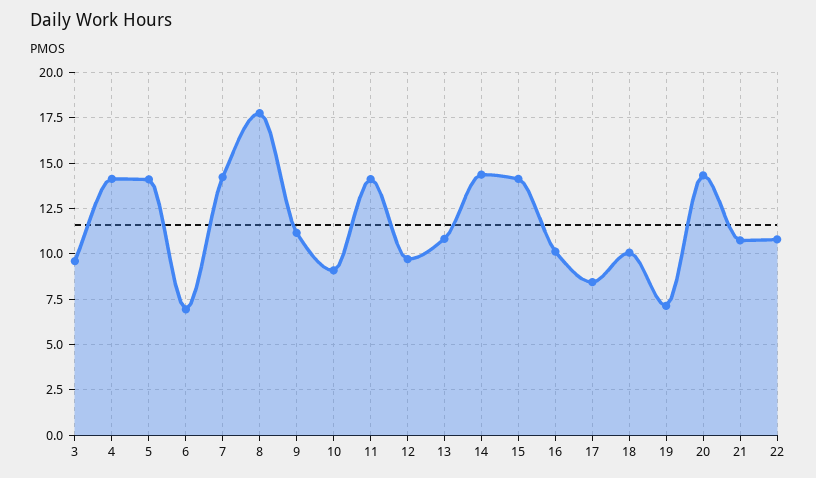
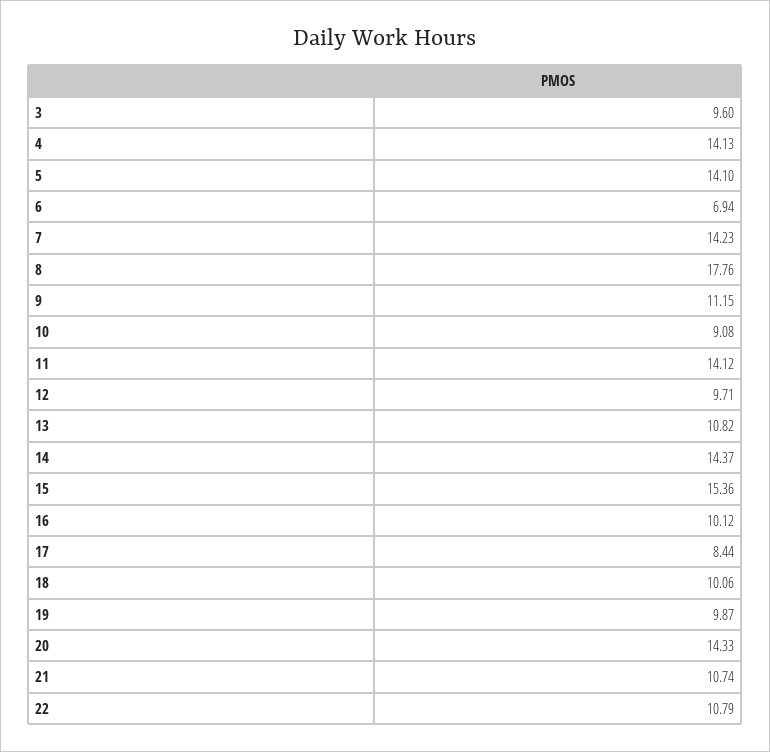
  {
    "3": 9.6,
    "4": 14.13,
    "5": 14.1,
    "6": 6.94,
    "7": 14.23,
    "8": 17.76,
    "9": 11.15,
    "10": 9.08,
    "11": 14.12,
    "12": 9.71,
    "13": 10.82,
    "14": 14.37,
-   "15": 14,
+   "15": 15.36,
    "16": 10.12,
    "17": 8.44,
    "18": 10.06,
-   "19": 7,
+   "19": 9.87,
    "20": 14.33,
    "21": 10.74,
    "22": 10.79
  }

